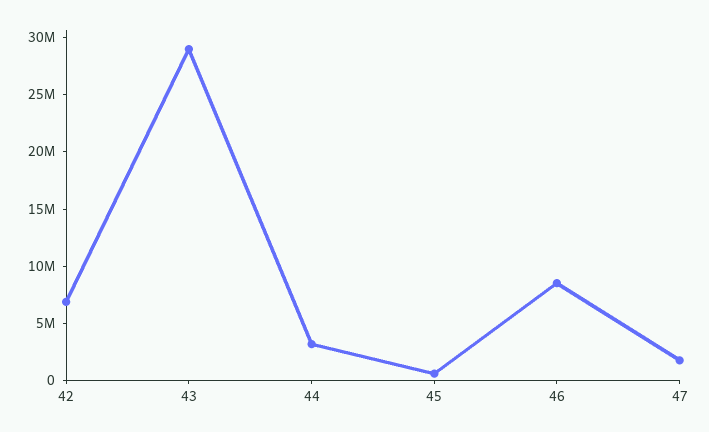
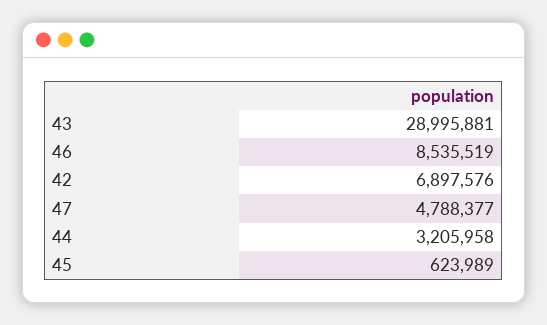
  {
    "42": 6897576,
    "43": 28995881,
    "44": 3205958,
    "45": 623989,
    "46": 8535519,
-   "47": 2000000
+   "47": 4788377
  }

